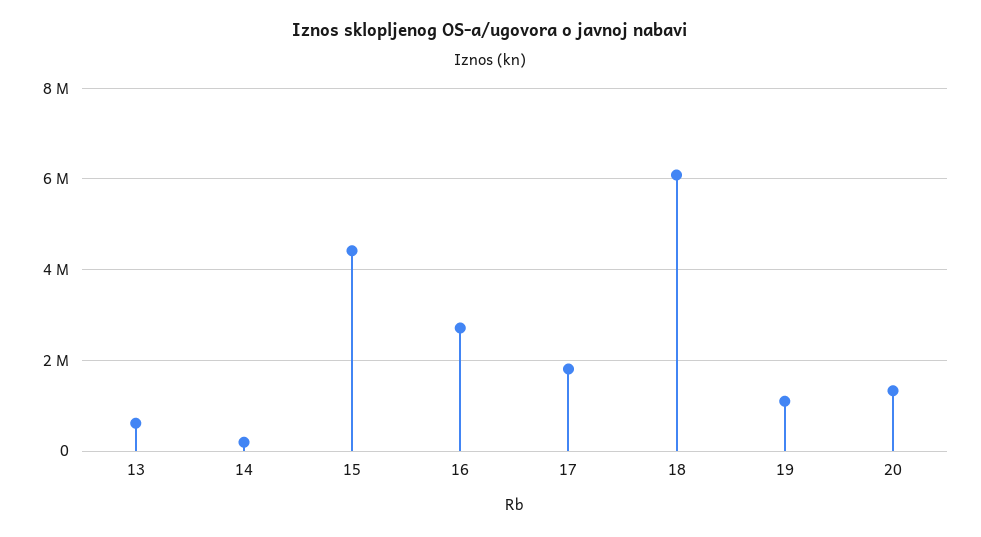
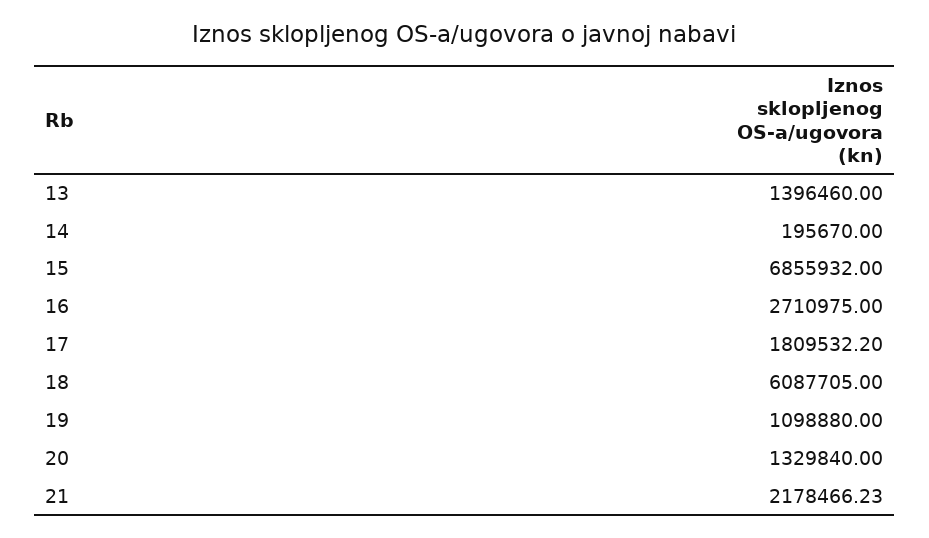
  {
-   "13": 600000,
+   "13": 1396460,
    "14": 195670,
-   "15": 4400000,
+   "15": 6855932,
    "16": 2710975,
    "17": 1809532.2,
    "18": 6087705,
    "19": 1098880,
-   "20": 1329840
+   "20": 1329840,
+   "21": 2178466.23
  }

